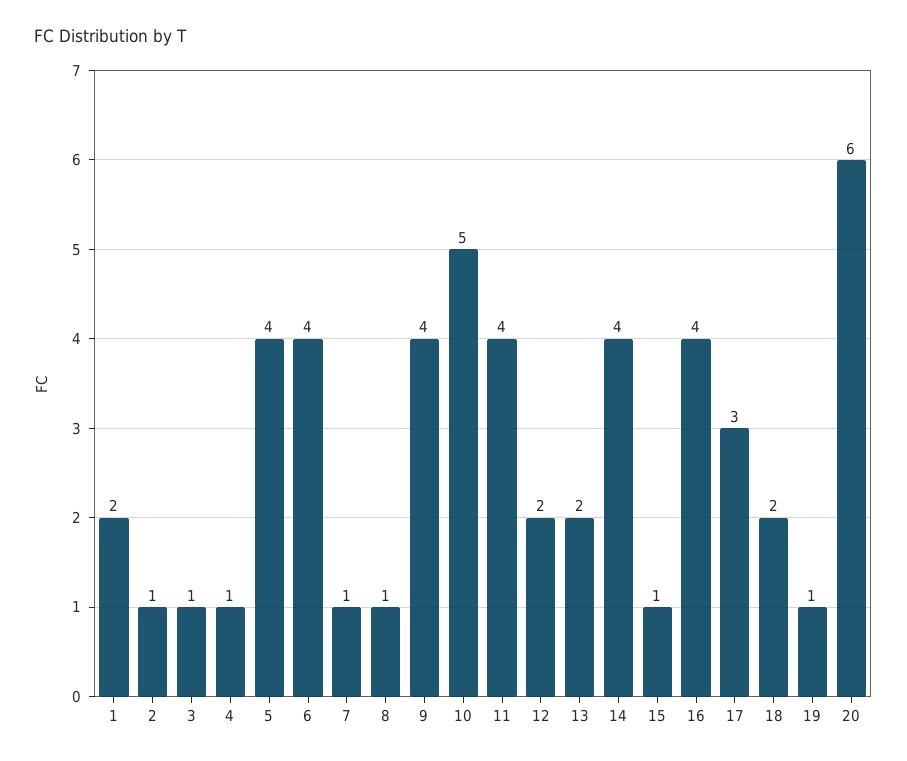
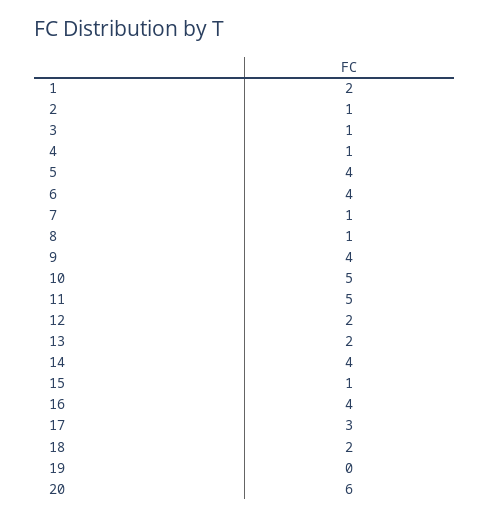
  {
    "1": 2,
    "2": 1,
    "3": 1,
    "4": 1,
    "5": 4,
    "6": 4,
    "7": 1,
    "8": 1,
    "9": 4,
    "10": 5,
-   "11": 4,
+   "11": 5,
    "12": 2,
    "13": 2,
    "14": 4,
    "15": 1,
    "16": 4,
    "17": 3,
    "18": 2,
-   "19": 1,
+   "19": 0,
    "20": 6
  }

